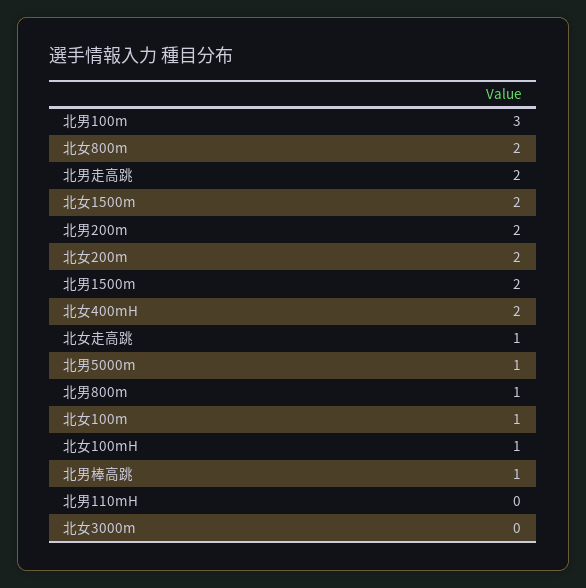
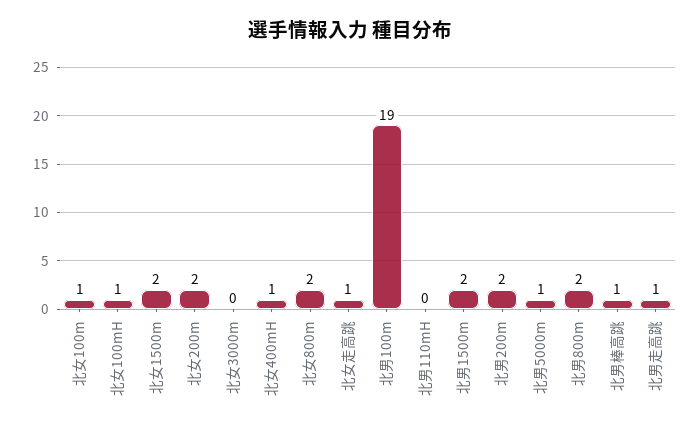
  {
-   "北男100m": 3,
+   "北男100m": 19,
    "北女800m": 2,
-   "北男走高跳": 2,
+   "北男走高跳": 1,
    "北女1500m": 2,
    "北男200m": 2,
    "北女200m": 2,
    "北男1500m": 2,
-   "北女400mH": 2,
+   "北女400mH": 1,
    "北女走高跳": 1,
    "北男5000m": 1,
-   "北男800m": 1,
+   "北男800m": 2,
    "北女100m": 1,
    "北女100mH": 1,
    "北男棒高跳": 1,
    "北男110mH": 0,
    "北女3000m": 0
  }

